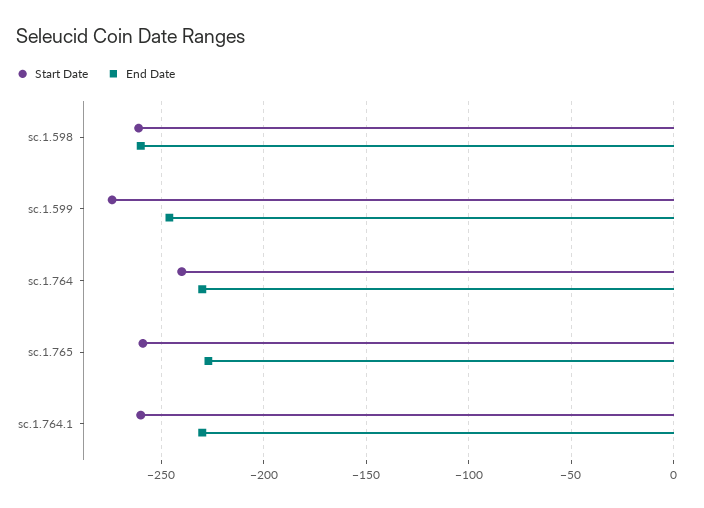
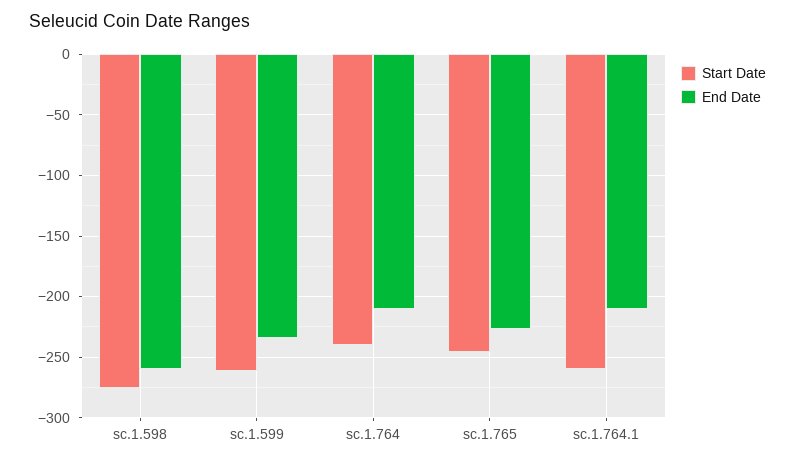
  {
    "Start Date": {
-     "sc.1.598": -260,
+     "sc.1.598": -275,
-     "sc.1.599": -275,
+     "sc.1.599": -260,
      "sc.1.764": -240,
-     "sc.1.765": -260,
+     "sc.1.765": -245,
      "sc.1.764.1": -260
    },
    "End Date": {
      "sc.1.598": -260,
-     "sc.1.599": -245,
+     "sc.1.599": -235,
-     "sc.1.764": -230,
+     "sc.1.764": -210,
      "sc.1.765": -225,
-     "sc.1.764.1": -230
+     "sc.1.764.1": -210
    }
  }

